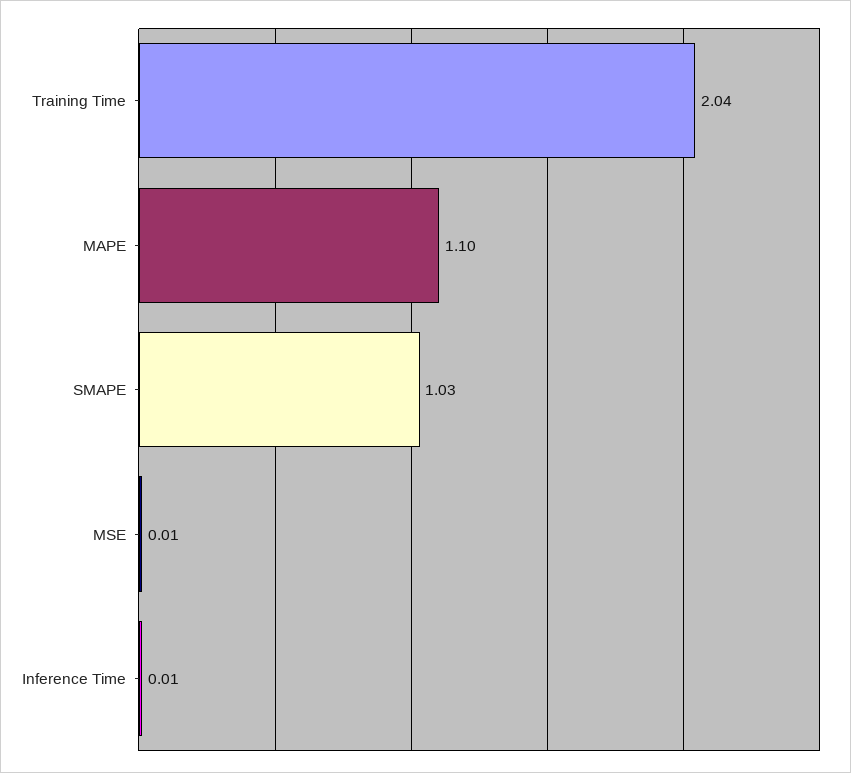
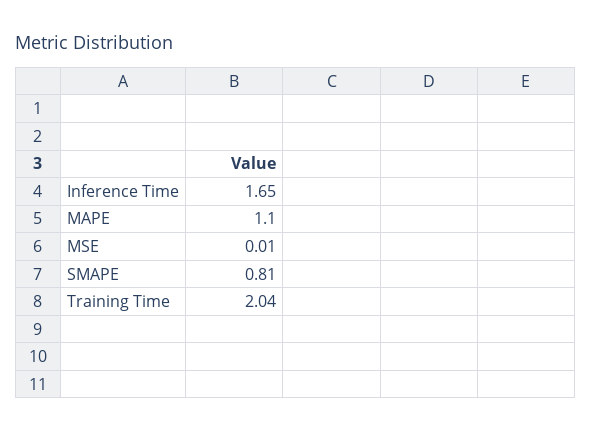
  {
    "Training Time": 2.04,
    "MAPE": 1.1,
-   "SMAPE": 1.03,
+   "SMAPE": 0.81,
    "MSE": 0.01,
-   "Inference Time": 0.01
+   "Inference Time": 1.65
  }

